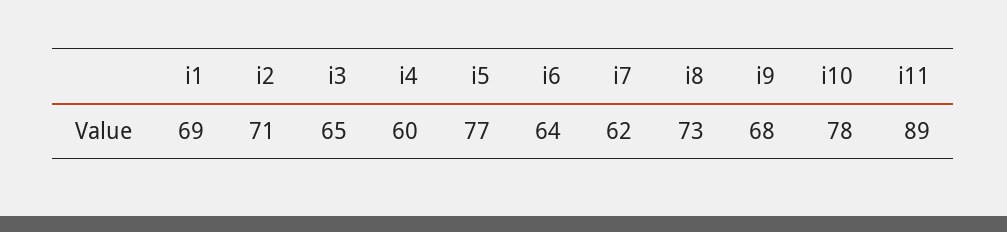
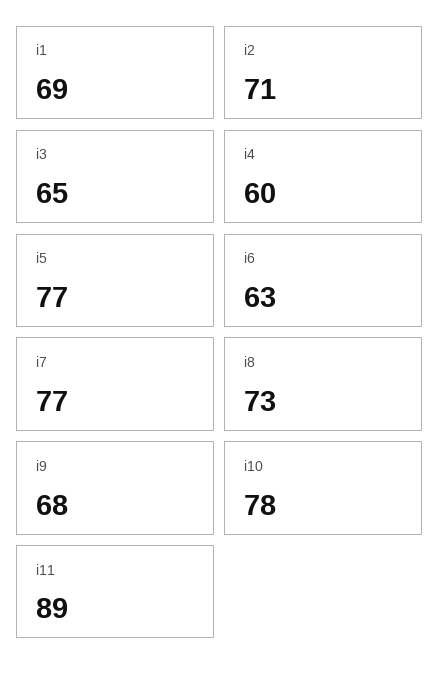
  {
    "i1": 69,
    "i2": 71,
    "i3": 65,
    "i4": 60,
    "i5": 77,
-   "i6": 64,
+   "i6": 63,
-   "i7": 62,
+   "i7": 77,
    "i8": 73,
    "i9": 68,
    "i10": 78,
    "i11": 89
  }

